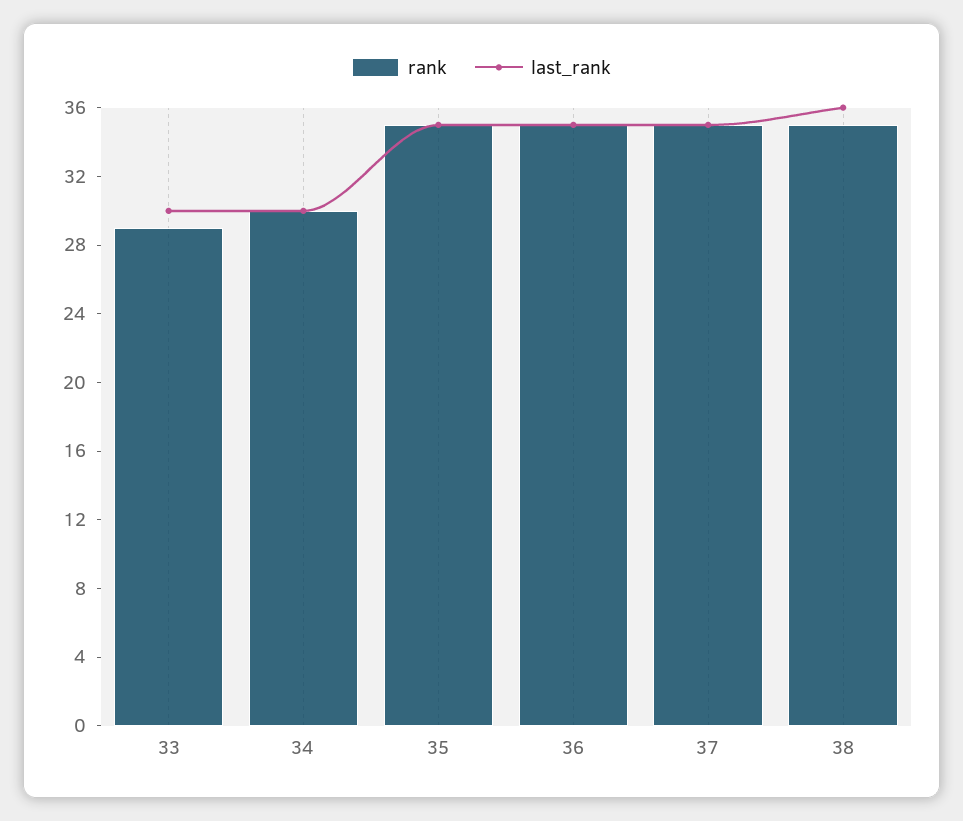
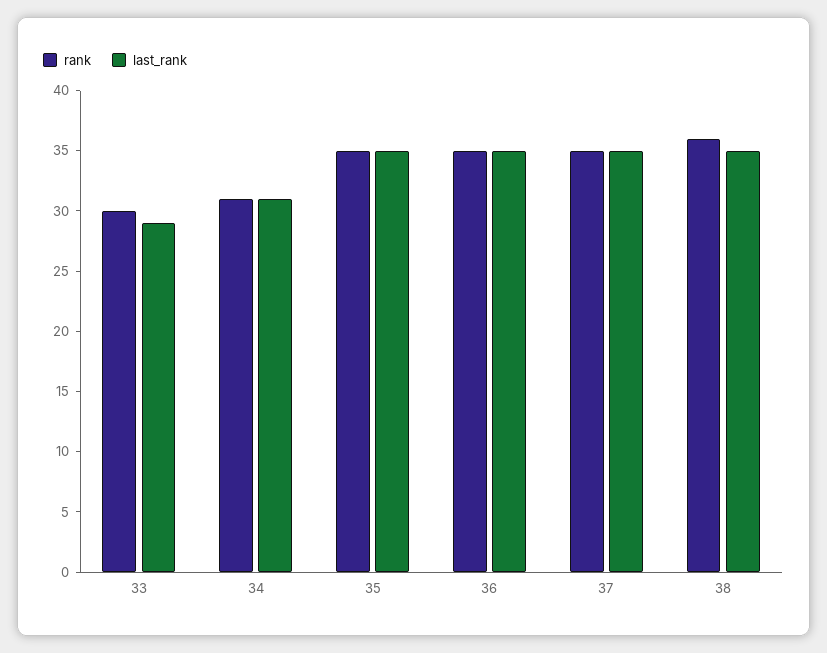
  {
    "rank": {
-     "33": 29,
+     "33": 30,
-     "34": 30,
+     "34": 31,
      "35": 35,
      "36": 35,
      "37": 35,
-     "38": 35
+     "38": 36
    },
    "last_rank": {
-     "33": 30,
+     "33": 29,
-     "34": 30,
+     "34": 31,
      "35": 35,
      "36": 35,
      "37": 35,
-     "38": 36
+     "38": 35
    }
  }

